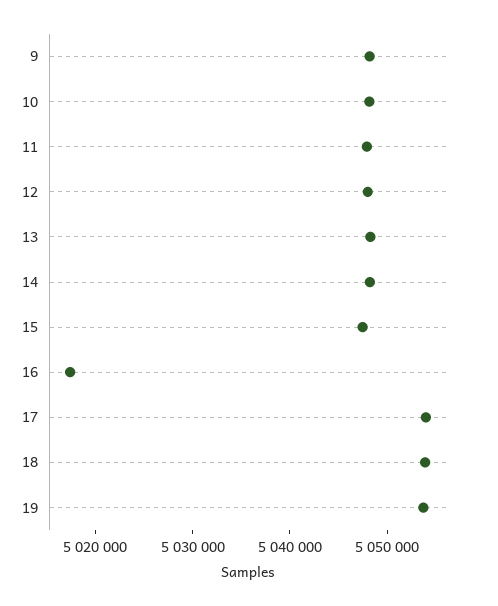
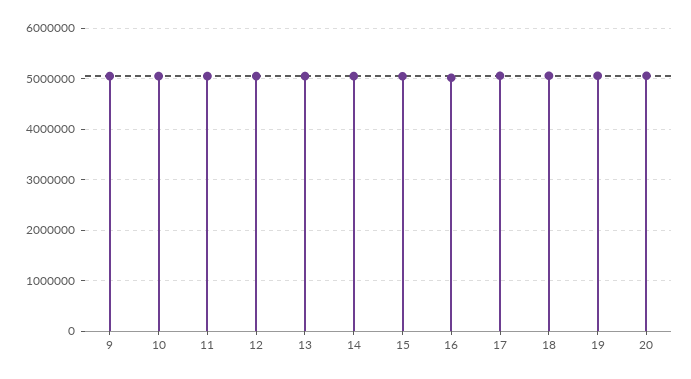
  {
    "9": 5048000,
    "10": 5048000,
    "11": 5048000,
    "12": 5048000,
    "13": 5048000,
    "14": 5048000,
    "15": 5048000,
    "16": 5018000,
    "17": 5054000,
    "18": 5054000,
-   "19": 5054000
+   "19": 5054000,
+   "20": 5000000
  }

